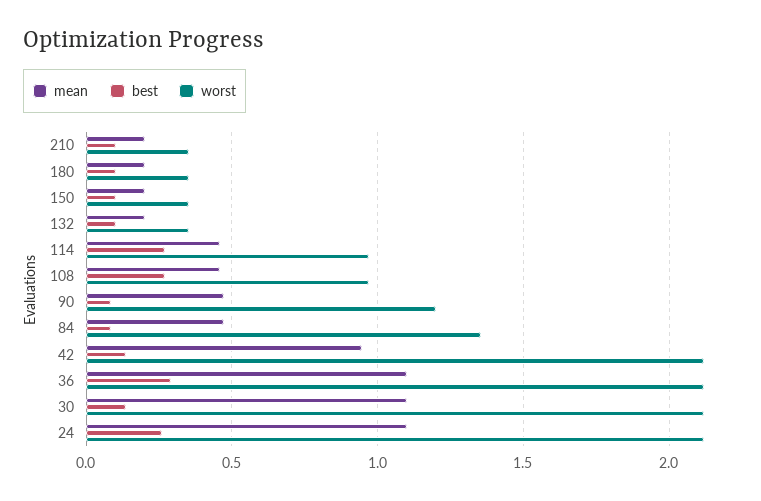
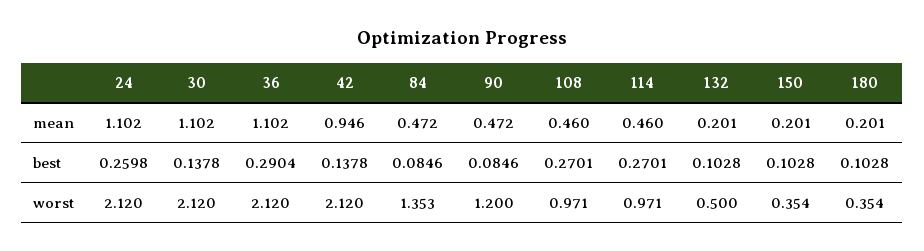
  {
    "mean": {
-     "210": 0.2,
      "180": 0.201,
      "150": 0.201,
      "132": 0.201,
      "114": 0.46,
      "108": 0.46,
      "90": 0.472,
      "84": 0.472,
      "42": 0.946,
      "36": 1.102,
      "30": 1.102,
      "24": 1.102
    },
    "best": {
-     "210": 0.1,
      "180": 0.1028,
      "150": 0.1028,
      "132": 0.1028,
      "114": 0.2701,
      "108": 0.2701,
      "90": 0.0846,
      "84": 0.0846,
      "42": 0.1378,
      "36": 0.2904,
      "30": 0.1378,
      "24": 0.2598
    },
    "worst": {
-     "210": 0.35,
      "180": 0.354,
      "150": 0.354,
-     "132": 0.35,
+     "132": 0.5,
      "114": 0.971,
      "108": 0.971,
      "90": 1.2,
      "84": 1.353,
      "42": 2.12,
      "36": 2.12,
      "30": 2.12,
      "24": 2.12
    }
  }

